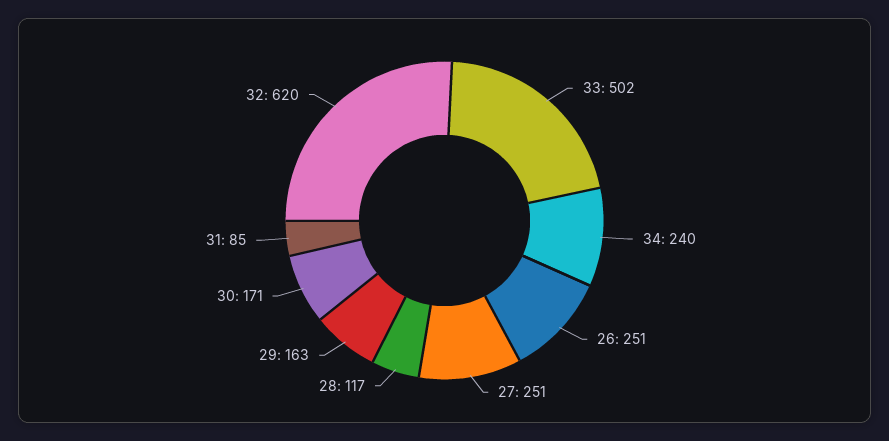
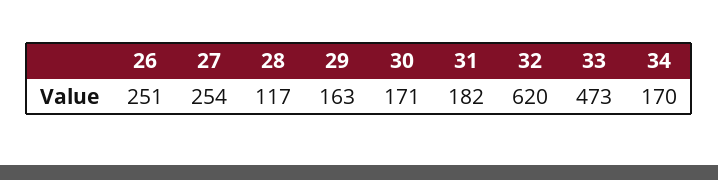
  {
-   "33": 502,
+   "33": 473,
-   "34": 240,
+   "34": 170,
    "26": 251,
-   "27": 251,
+   "27": 254,
    "28": 117,
    "29": 163,
    "30": 171,
-   "31": 85,
+   "31": 182,
    "32": 620
  }

